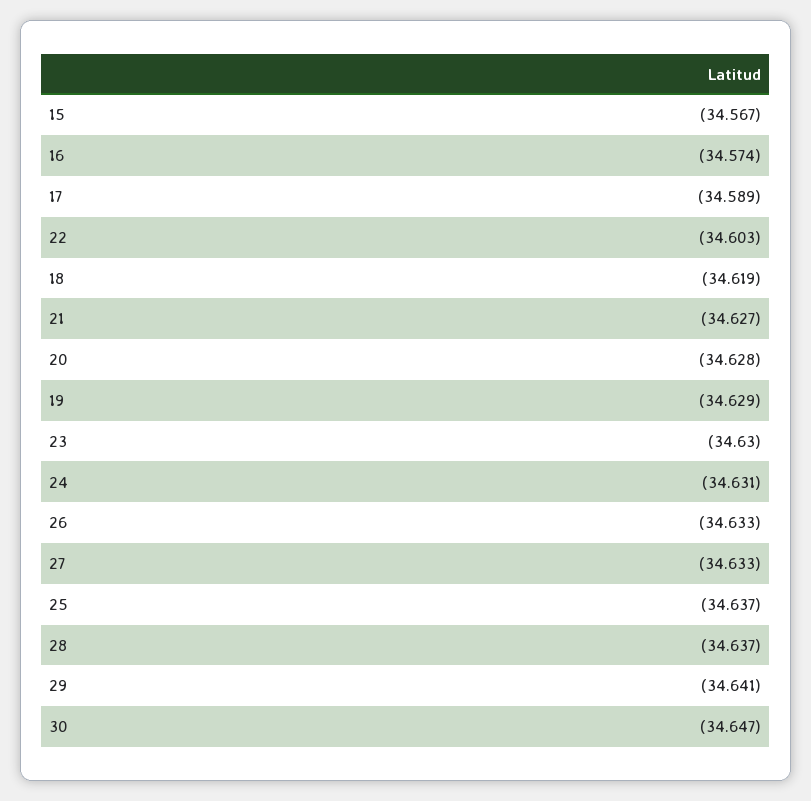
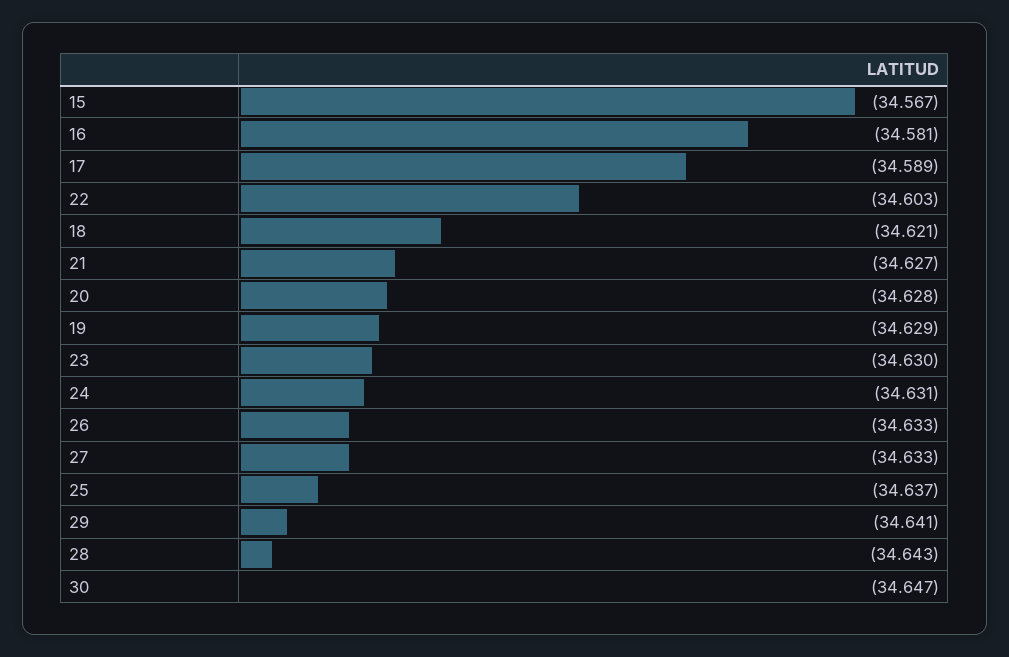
  {
    "15": -34.567,
-   "16": -34.574,
+   "16": -34.581,
    "17": -34.589,
    "22": -34.603,
-   "18": -34.619,
+   "18": -34.621,
    "21": -34.627,
    "20": -34.628,
    "19": -34.629,
    "23": -34.63,
    "24": -34.631,
    "26": -34.633,
    "27": -34.633,
    "25": -34.637,
-   "28": -34.637,
+   "28": -34.643,
    "29": -34.641,
    "30": -34.647
  }

